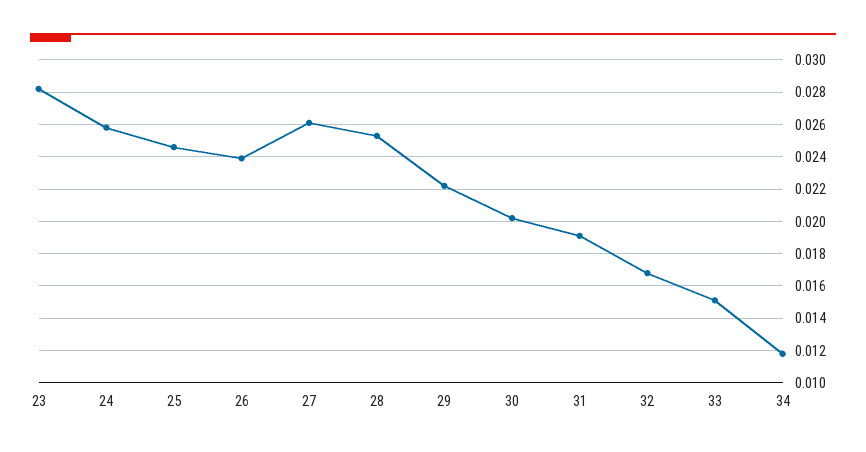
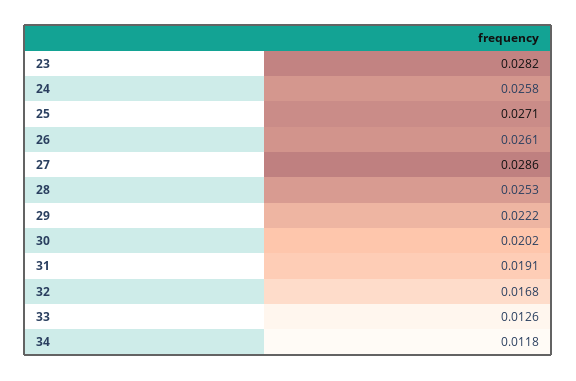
  {
    "23": 0.0282,
    "24": 0.0258,
-   "25": 0.0245,
+   "25": 0.0271,
-   "26": 0.024,
+   "26": 0.0261,
-   "27": 0.026,
+   "27": 0.0286,
    "28": 0.0253,
    "29": 0.0222,
    "30": 0.0202,
    "31": 0.0191,
    "32": 0.0168,
-   "33": 0.015,
+   "33": 0.0126,
    "34": 0.0118
  }

